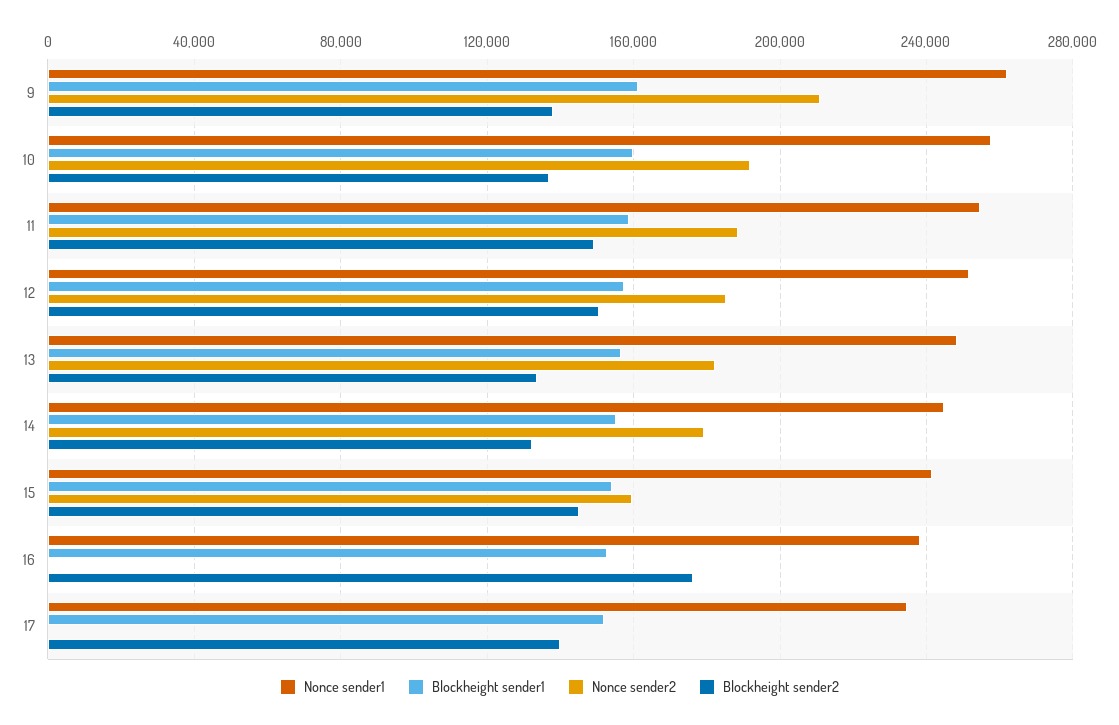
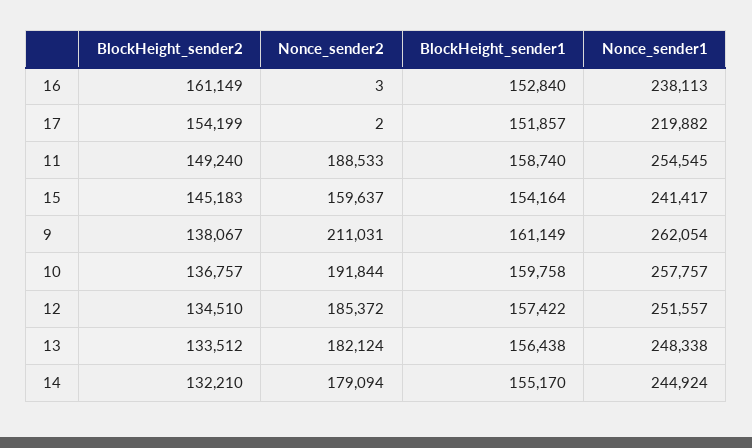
  {
    "Nonce sender1": {
      "9": 262054,
      "10": 257757,
      "11": 254545,
      "12": 251557,
      "13": 248338,
      "14": 244924,
      "15": 241417,
      "16": 238113,
-     "17": 235000
+     "17": 219882
    },
    "Blockheight sender1": {
      "9": 161149,
      "10": 159758,
      "11": 158740,
      "12": 157422,
      "13": 156438,
      "14": 155170,
      "15": 154164,
      "16": 152840,
      "17": 151857
    },
    "Nonce sender2": {
      "9": 211031,
      "10": 191844,
      "11": 188533,
      "12": 185372,
      "13": 182124,
      "14": 179094,
      "15": 159637,
      "16": 3,
      "17": 2
    },
    "Blockheight sender2": {
      "9": 138067,
      "10": 136757,
      "11": 149240,
-     "12": 150000,
+     "12": 134510,
      "13": 133512,
      "14": 132210,
      "15": 145183,
-     "16": 175000,
+     "16": 161149,
-     "17": 140000
+     "17": 154199
    }
  }

